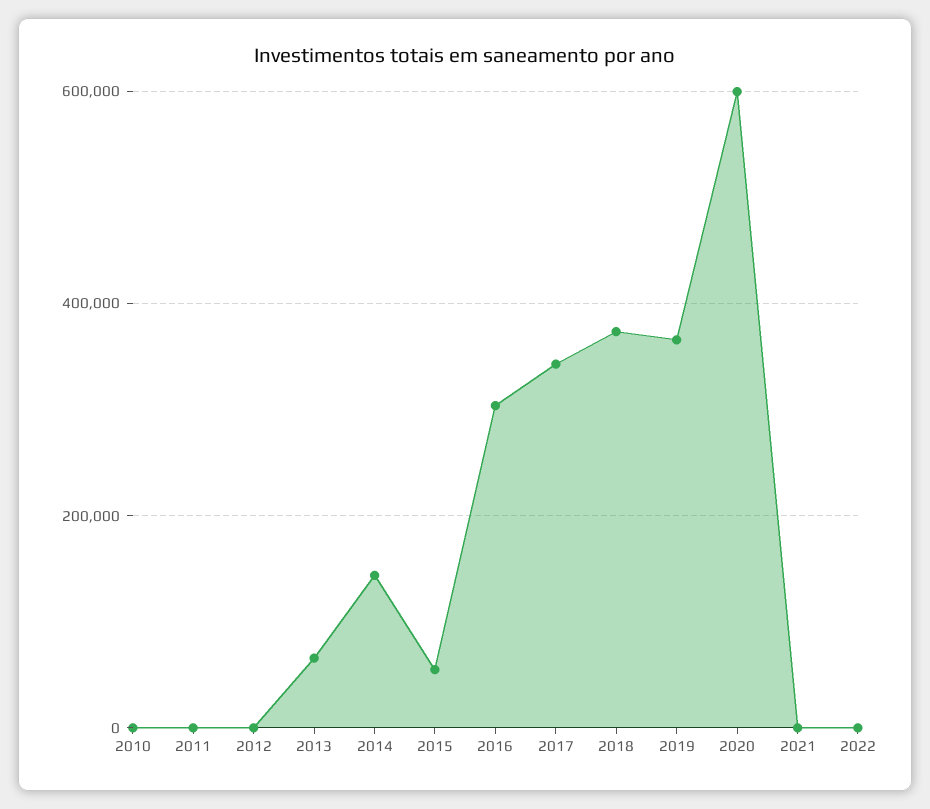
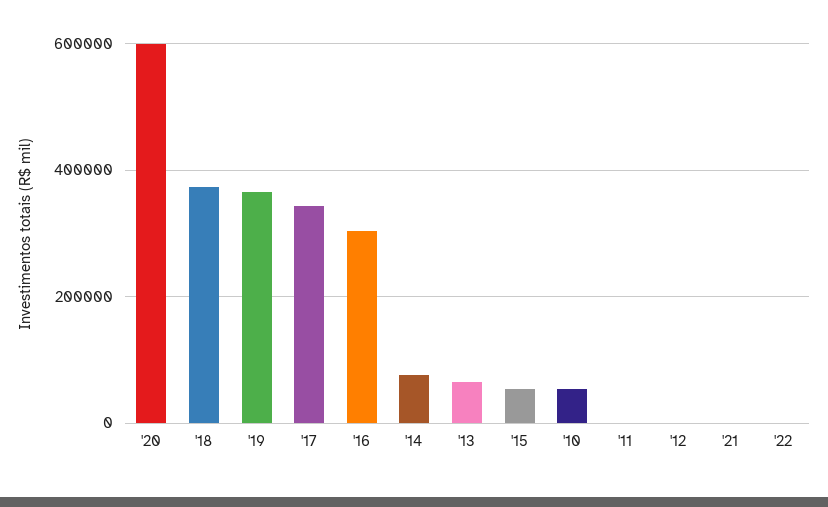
  {
-   "2010": 0,
+   "2010": 60000,
    "2011": 0,
    "2012": 0,
    "2013": 60000,
-   "2014": 140000,
+   "2014": 80000,
    "2015": 60000,
    "2016": 300000,
    "2017": 340000,
    "2018": 380000,
    "2019": 360000,
    "2020": 600000,
    "2021": 0,
    "2022": 0
  }

